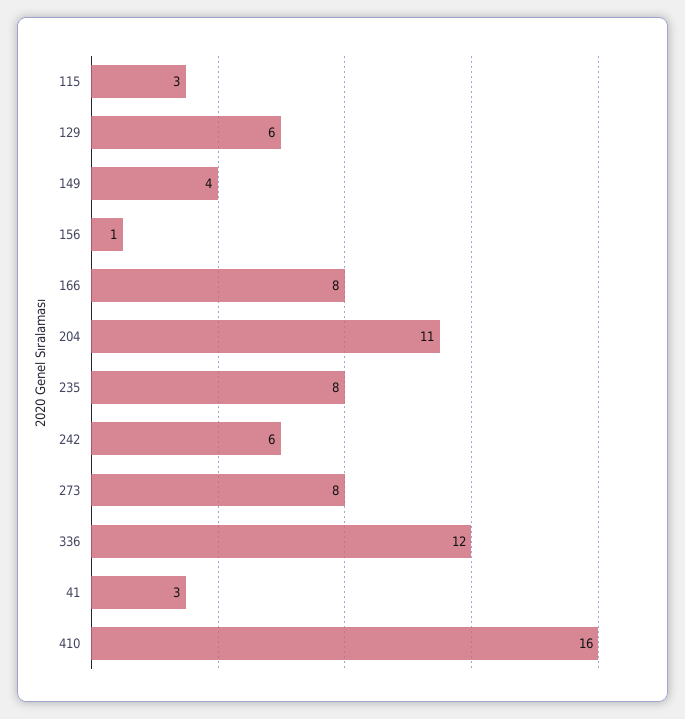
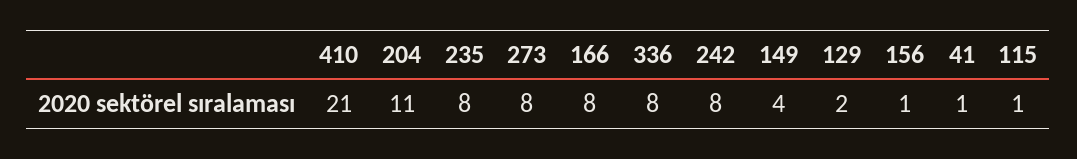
  {
-   "115": 3,
+   "115": 1,
-   "129": 6,
+   "129": 2,
    "149": 4,
    "156": 1,
    "166": 8,
    "204": 11,
    "235": 8,
-   "242": 6,
+   "242": 8,
    "273": 8,
-   "336": 12,
+   "336": 8,
-   "41": 3,
+   "41": 1,
-   "410": 16
+   "410": 21
  }

